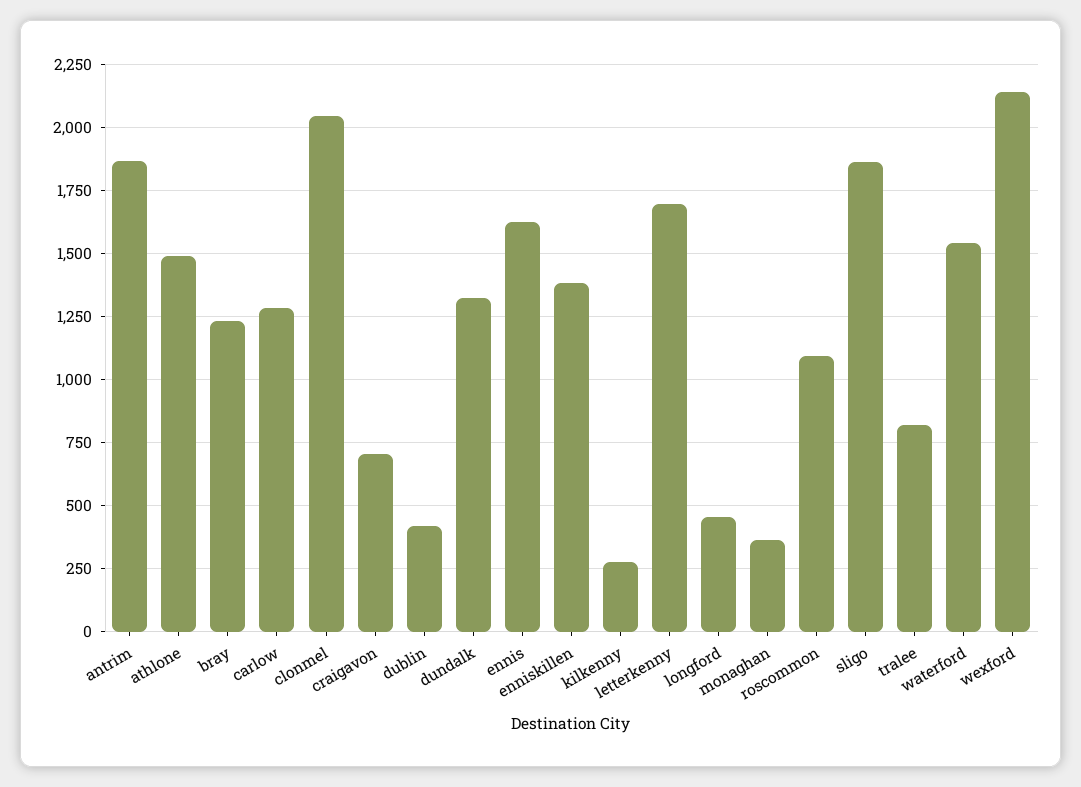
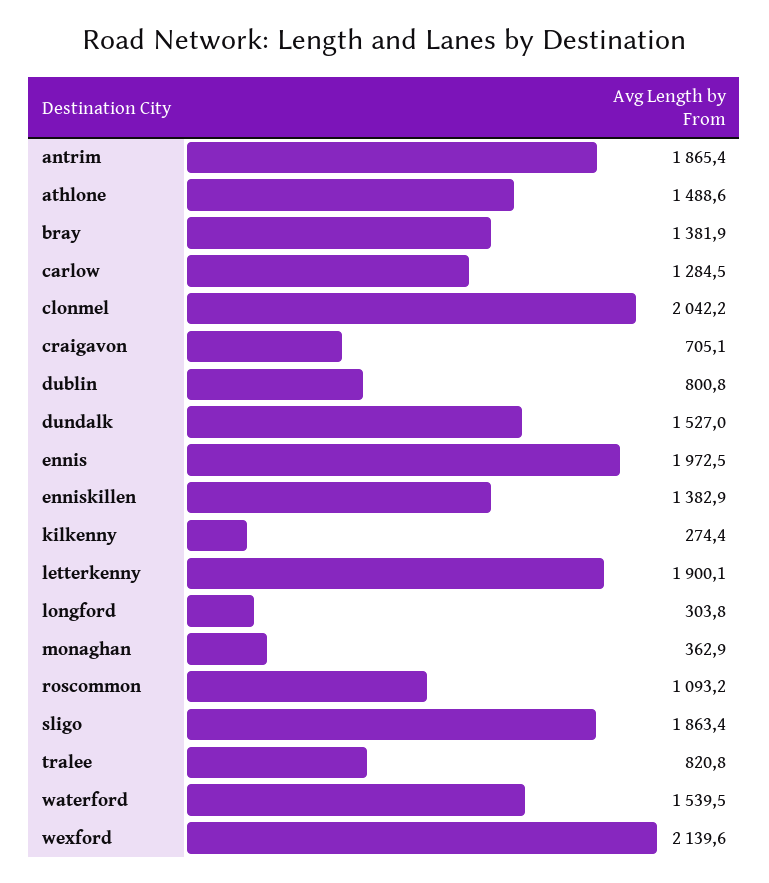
  {
    "antrim": 1865.4,
    "athlone": 1488.6,
-   "bray": 1225,
+   "bray": 1381.9,
    "carlow": 1284.5,
    "clonmel": 2042.2,
    "craigavon": 705.1,
-   "dublin": 425,
+   "dublin": 800.8,
-   "dundalk": 1325,
+   "dundalk": 1527,
-   "ennis": 1625,
+   "ennis": 1972.5,
    "enniskillen": 1382.9,
    "kilkenny": 274.4,
-   "letterkenny": 1700,
+   "letterkenny": 1900.1,
-   "longford": 450,
+   "longford": 303.8,
    "monaghan": 362.9,
    "roscommon": 1093.2,
    "sligo": 1863.4,
    "tralee": 820.8,
    "waterford": 1539.5,
    "wexford": 2139.6
  }

